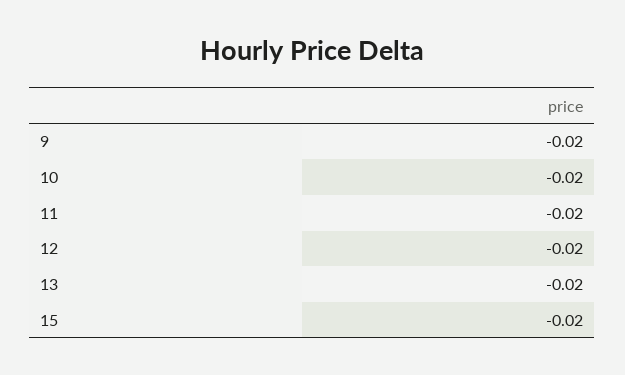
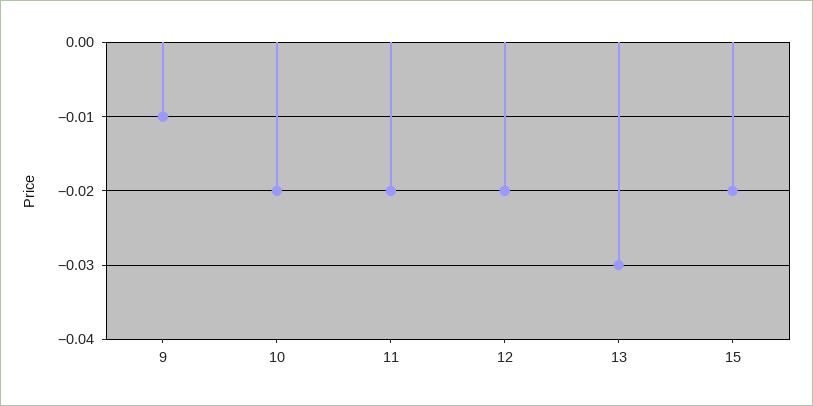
  {
-   "9": -0.02,
+   "9": -0.01,
    "10": -0.02,
    "11": -0.02,
    "12": -0.02,
-   "13": -0.02,
+   "13": -0.03,
    "15": -0.02
  }

